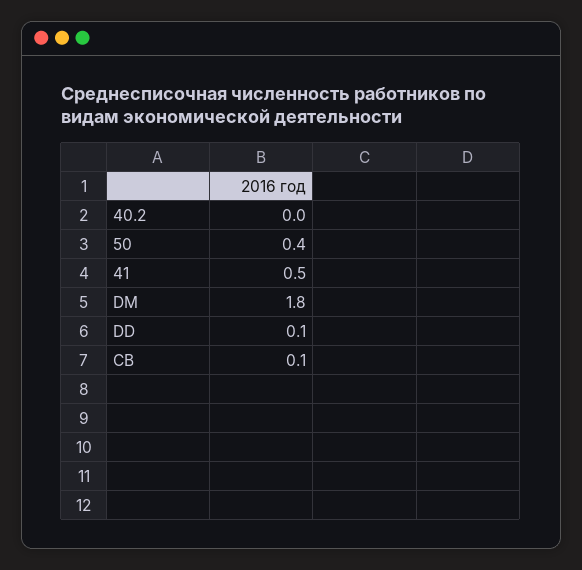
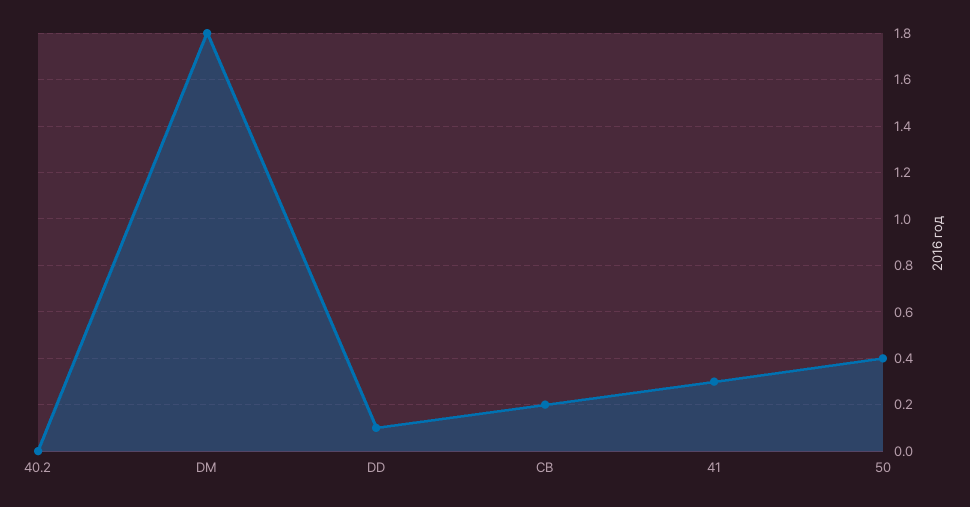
  {
    "40.2": 0,
    "50": 0.4,
-   "41": 0.5,
+   "41": 0.3,
    "DM": 1.8,
    "DD": 0.1,
-   "CB": 0.1
+   "CB": 0.2
  }

